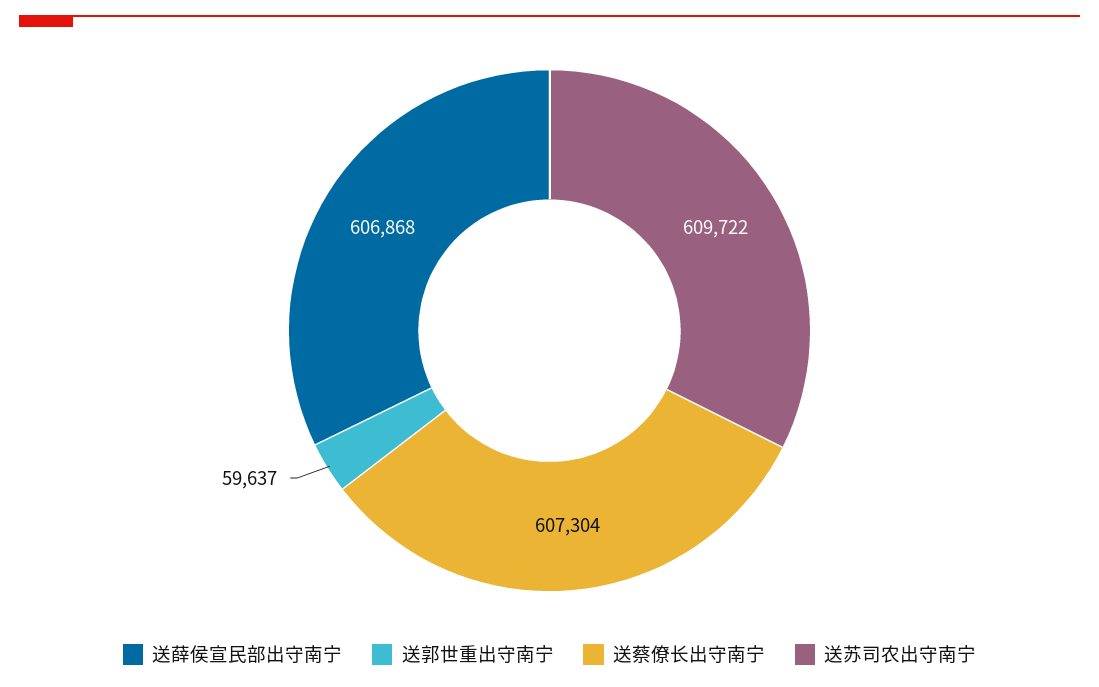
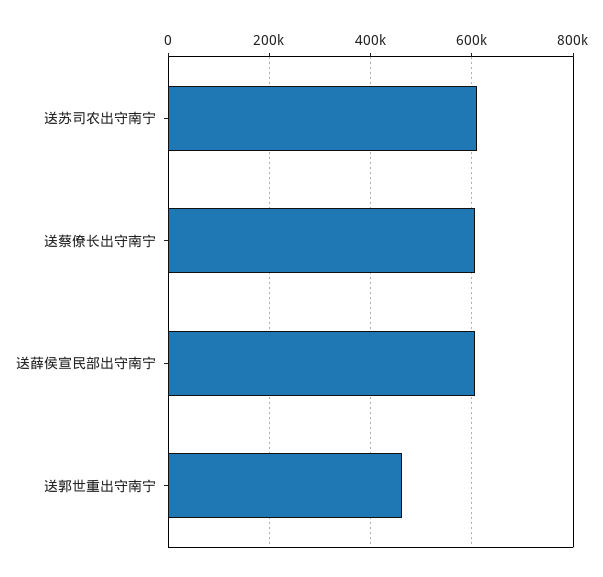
  {
    "送薛侯宣民部出守南宁": 606868,
-   "送郭世重出守南宁": 59637,
+   "送郭世重出守南宁": 460000,
    "送蔡僚长出守南宁": 607304,
    "送苏司农出守南宁": 609722
  }

